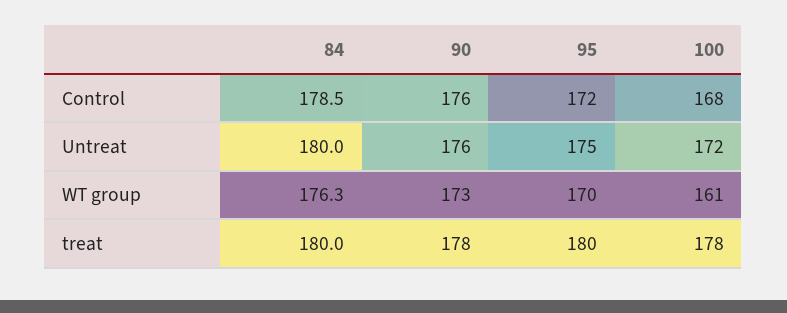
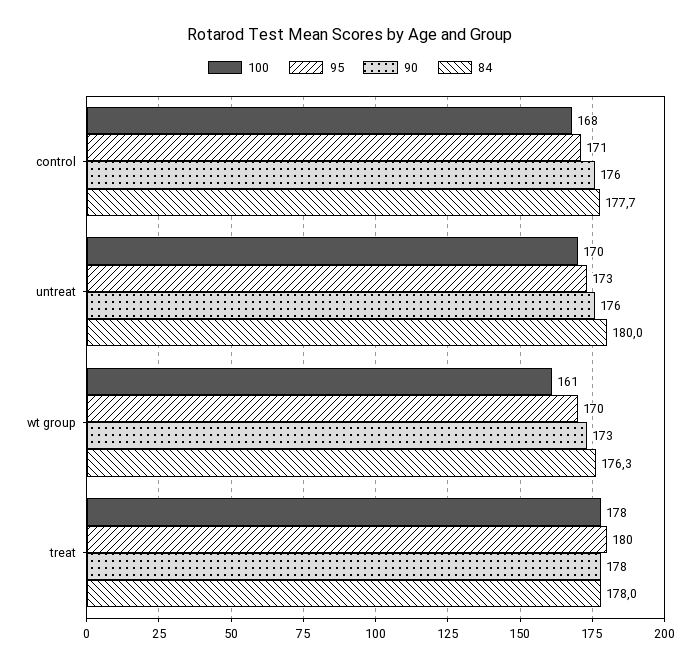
  {
    "84": {
-     "Control": 178.5,
+     "Control": 177.7,
      "Untreat": 180,
      "WT group": 176.3,
-     "treat": 180
+     "treat": 178
    },
    "90": {
      "Control": 176,
      "Untreat": 176,
      "WT group": 173,
      "treat": 178
    },
    "95": {
-     "Control": 172,
+     "Control": 171,
-     "Untreat": 175,
+     "Untreat": 173,
      "WT group": 170,
      "treat": 180
    },
    "100": {
      "Control": 168,
-     "Untreat": 172,
+     "Untreat": 170,
      "WT group": 161,
      "treat": 178
    }
  }

